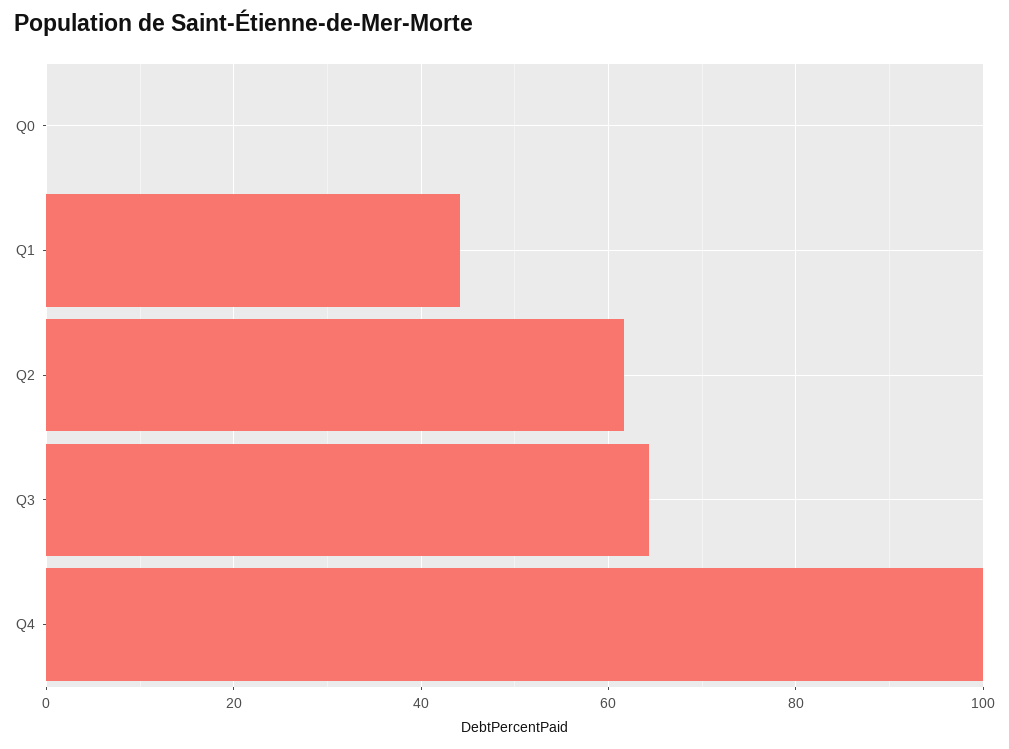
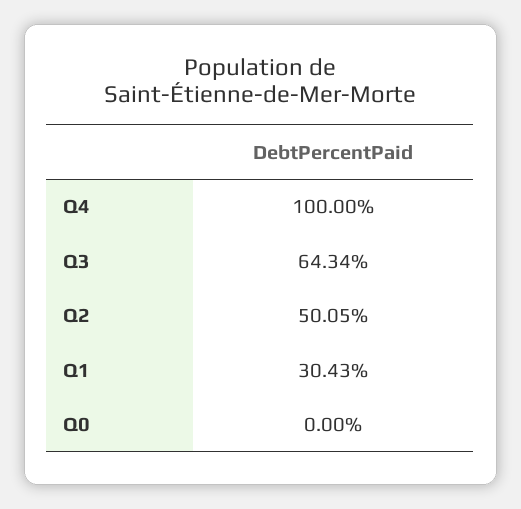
  {
    "Q0": 0,
-   "Q1": 44,
+   "Q1": 30.43,
-   "Q2": 62,
+   "Q2": 50.05,
    "Q3": 64.34,
    "Q4": 100
  }

